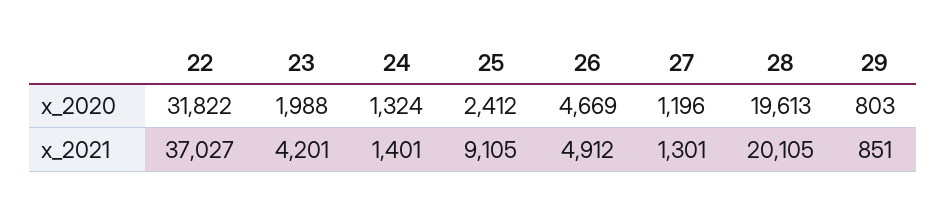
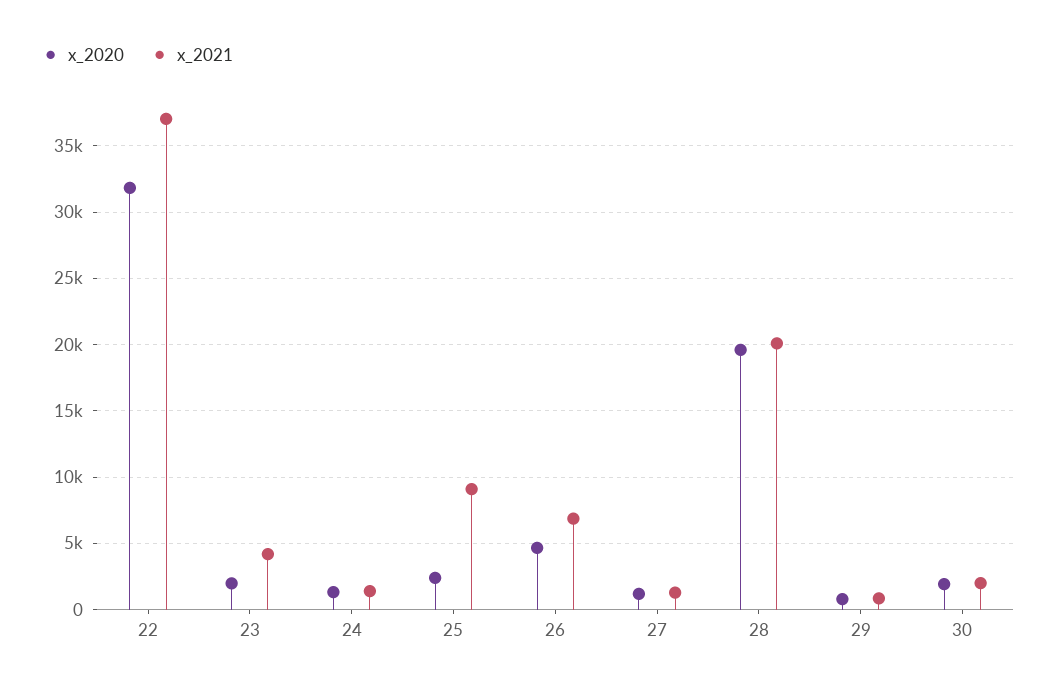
  {
    "x_2020": {
      "22": 31822,
      "23": 1988,
      "24": 1324,
      "25": 2412,
      "26": 4669,
      "27": 1196,
      "28": 19613,
-     "29": 803
+     "29": 803,
+     "30": 2000
    },
    "x_2021": {
      "22": 37027,
      "23": 4201,
      "24": 1401,
      "25": 9105,
-     "26": 4912,
+     "26": 7000,
      "27": 1301,
      "28": 20105,
-     "29": 851
+     "29": 851,
+     "30": 2000
    }
  }

